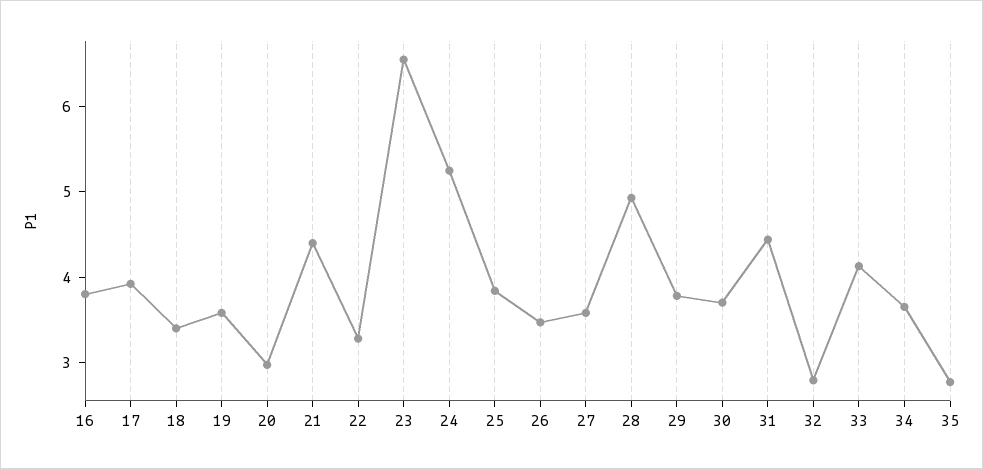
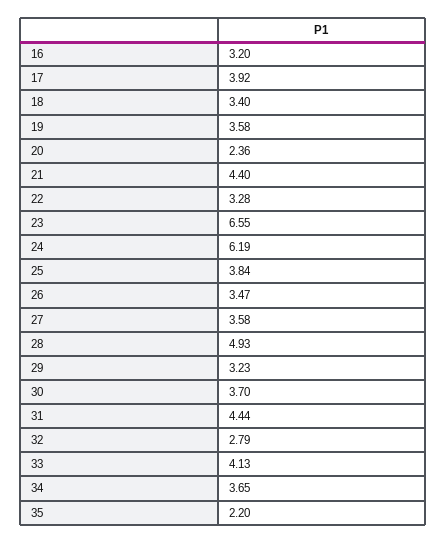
  {
-   "16": 3.8,
+   "16": 3.2,
    "17": 3.92,
    "18": 3.4,
    "19": 3.58,
-   "20": 3,
+   "20": 2.36,
    "21": 4.4,
    "22": 3.28,
    "23": 6.55,
-   "24": 5.2,
+   "24": 6.19,
    "25": 3.84,
    "26": 3.47,
    "27": 3.58,
    "28": 4.93,
-   "29": 3.8,
+   "29": 3.23,
    "30": 3.7,
    "31": 4.44,
    "32": 2.79,
    "33": 4.13,
    "34": 3.65,
-   "35": 2.8
+   "35": 2.2
  }

